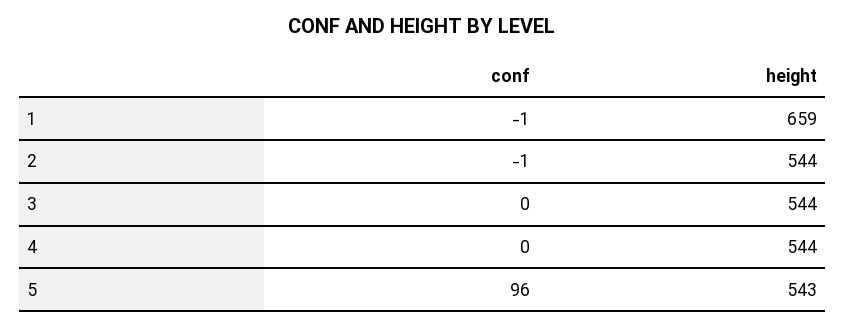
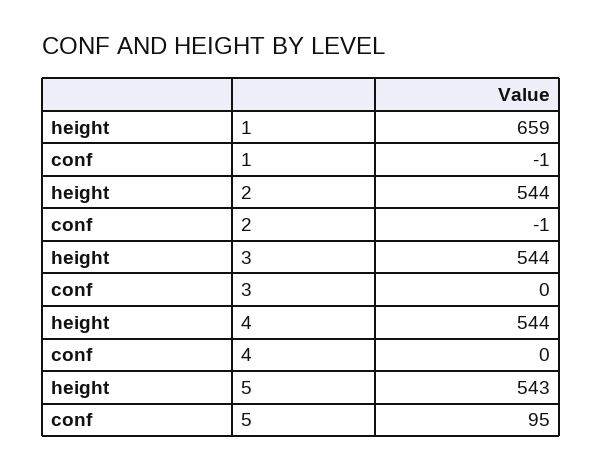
  {
    "conf": {
      "1": -1,
      "2": -1,
      "3": 0,
      "4": 0,
-     "5": 96
+     "5": 95
    },
    "height": {
      "1": 659,
      "2": 544,
      "3": 544,
      "4": 544,
      "5": 543
    }
  }

